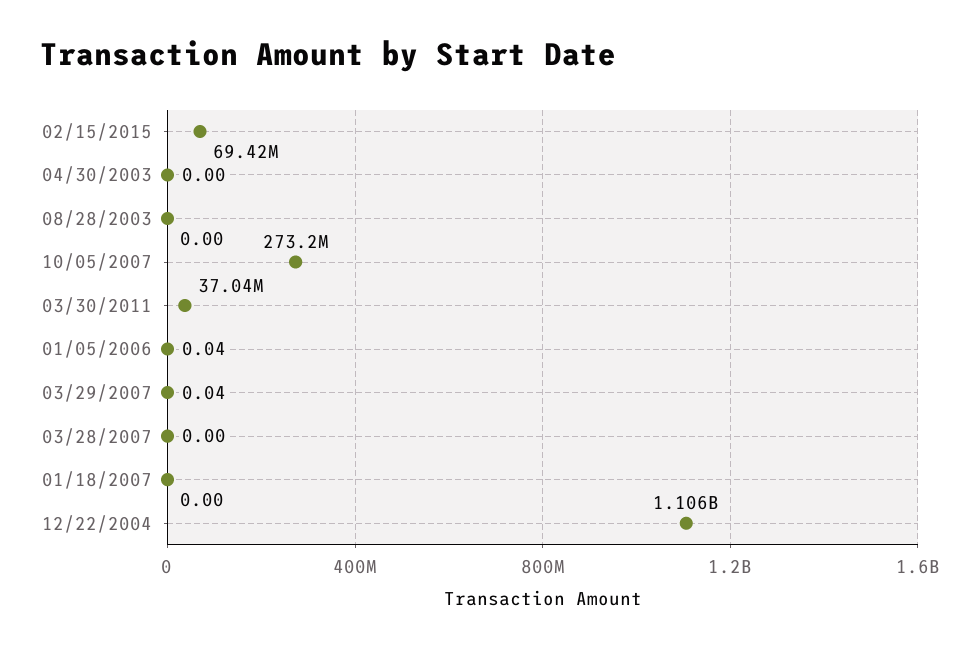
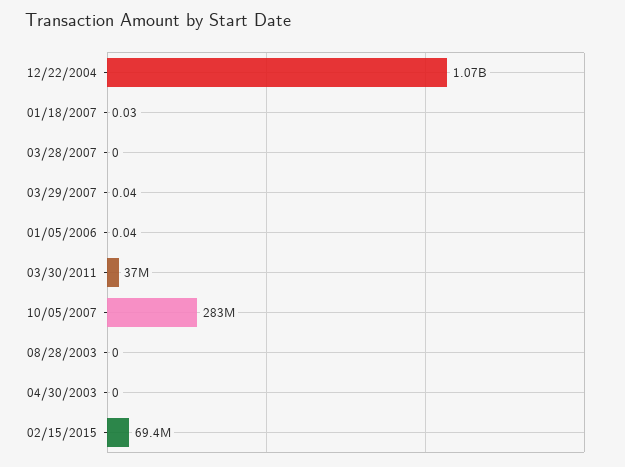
  {
    "02/15/2015": 69420000,
    "04/30/2003": 0,
    "08/28/2003": 0,
-   "10/05/2007": 273200000,
+   "10/05/2007": 283000000,
    "03/30/2011": 37040000,
    "01/05/2006": 0.04,
    "03/29/2007": 0.04,
    "03/28/2007": 0,
-   "01/18/2007": 0,
+   "01/18/2007": 0.03,
-   "12/22/2004": 1106000000
+   "12/22/2004": 1070000000
  }

